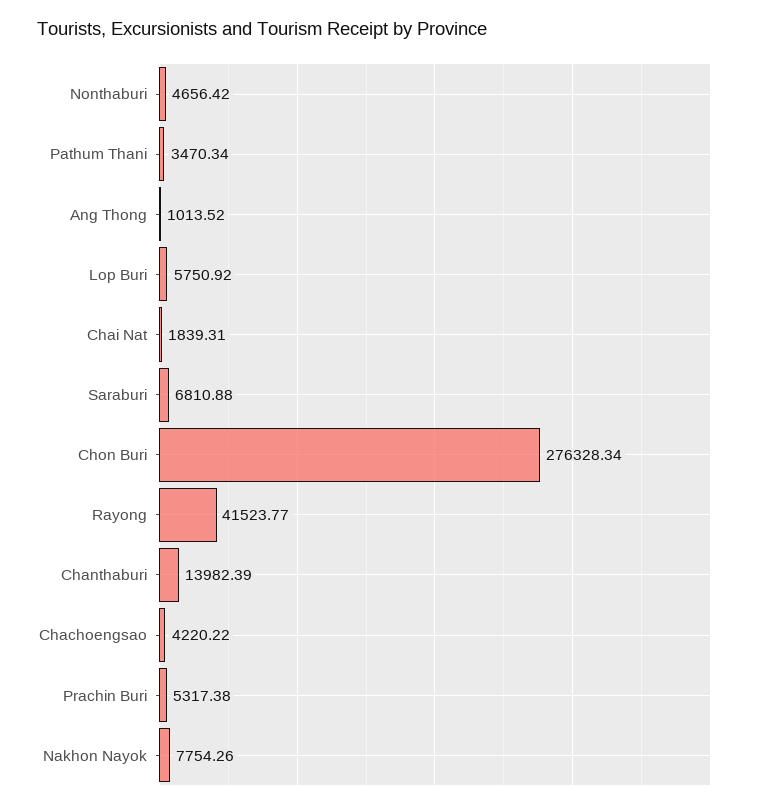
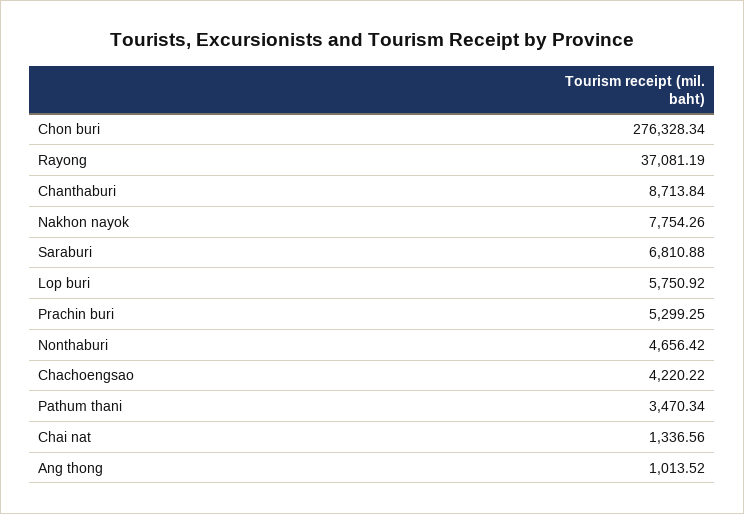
  {
    "Nonthaburi": 4656.42,
    "Pathum Thani": 3470.34,
    "Ang Thong": 1013.52,
    "Lop Buri": 5750.92,
-   "Chai Nat": 1839.31,
+   "Chai Nat": 1336.56,
    "Saraburi": 6810.88,
    "Chon Buri": 276328.34,
-   "Rayong": 41523.77,
+   "Rayong": 37081.19,
-   "Chanthaburi": 13982.39,
+   "Chanthaburi": 8713.84,
    "Chachoengsao": 4220.22,
-   "Prachin Buri": 5317.38,
+   "Prachin Buri": 5299.25,
    "Nakhon Nayok": 7754.26
  }

